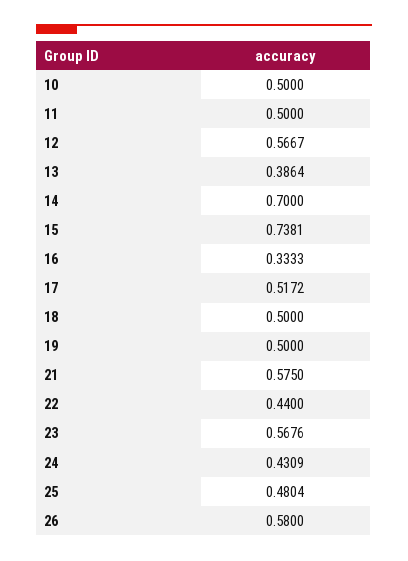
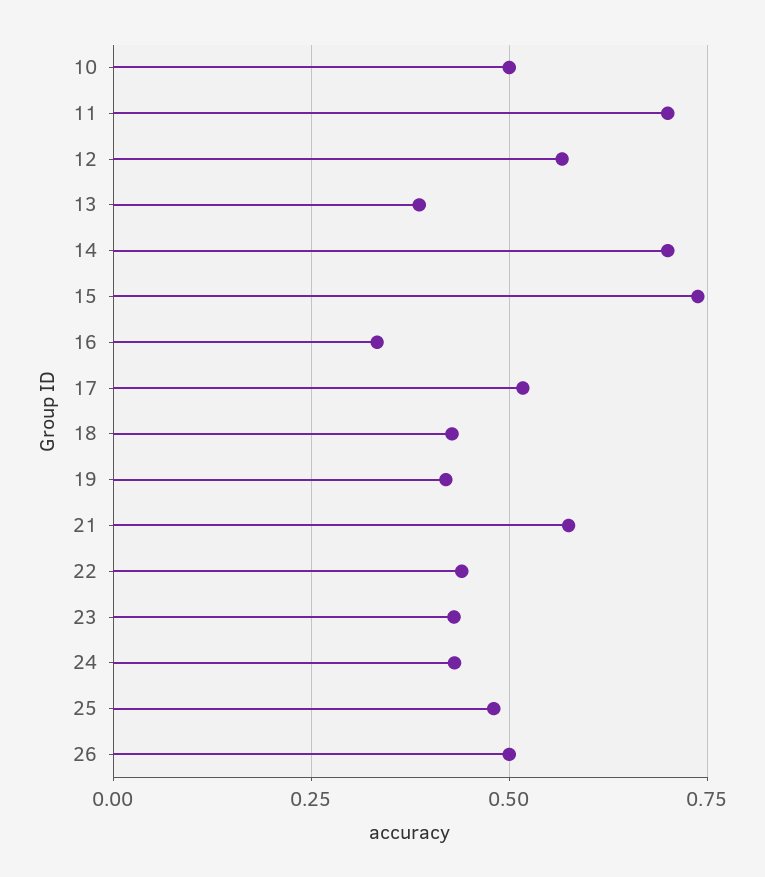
  {
    "10": 0.5,
-   "11": 0.5,
+   "11": 0.7,
    "12": 0.5667,
    "13": 0.3864,
    "14": 0.7,
    "15": 0.7381,
    "16": 0.3333,
    "17": 0.5172,
-   "18": 0.5,
+   "18": 0.425,
-   "19": 0.5,
+   "19": 0.425,
    "21": 0.575,
    "22": 0.44,
-   "23": 0.5676,
+   "23": 0.425,
    "24": 0.4309,
    "25": 0.4804,
-   "26": 0.58
+   "26": 0.5
  }

